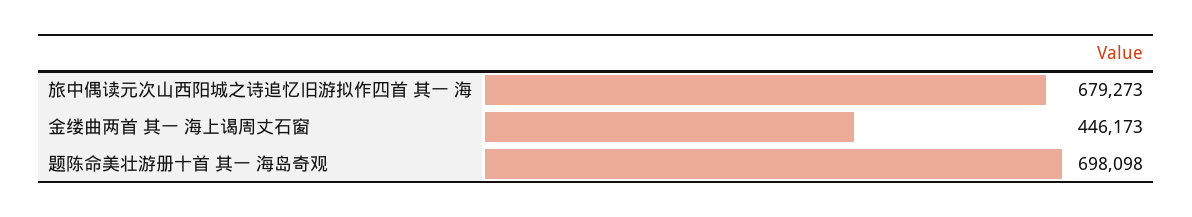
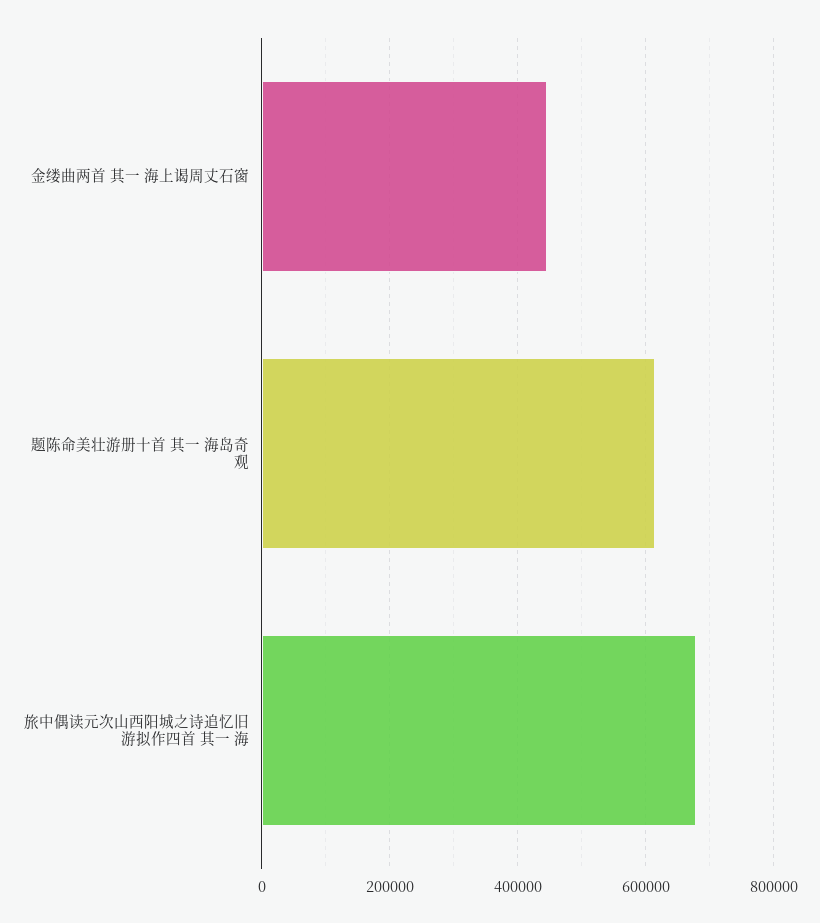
  {
    "旅中偶读元次山西阳城之诗追忆旧游拟作四首 其一 海": 679273,
    "金缕曲两首 其一 海上谒周丈石窗": 446173,
-   "题陈命美壮游册十首 其一 海岛奇观": 698098
+   "题陈命美壮游册十首 其一 海岛奇观": 620000
  }

